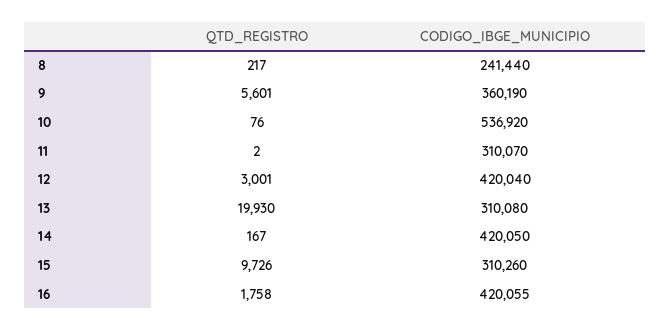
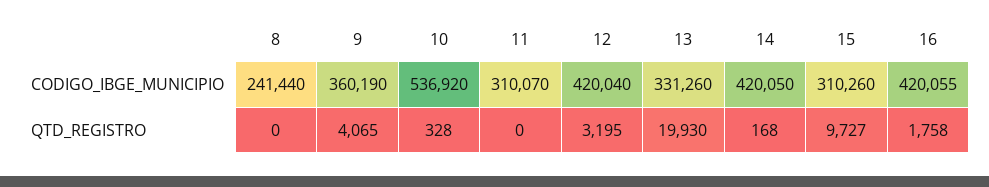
  {
    "QTD_REGISTRO": {
-     "8": 217,
+     "8": 0,
-     "9": 5601,
+     "9": 4065,
-     "10": 76,
+     "10": 328,
-     "11": 2,
+     "11": 0,
-     "12": 3001,
+     "12": 3195,
      "13": 19930,
-     "14": 167,
+     "14": 168,
-     "15": 9726,
+     "15": 9727,
      "16": 1758
    },
    "CODIGO_IBGE_MUNICIPIO": {
      "8": 241440,
      "9": 360190,
      "10": 536920,
      "11": 310070,
      "12": 420040,
-     "13": 310080,
+     "13": 331260,
      "14": 420050,
      "15": 310260,
      "16": 420055
    }
  }

